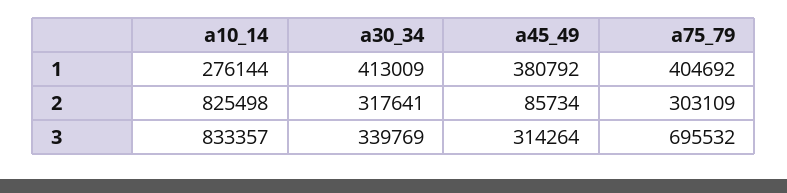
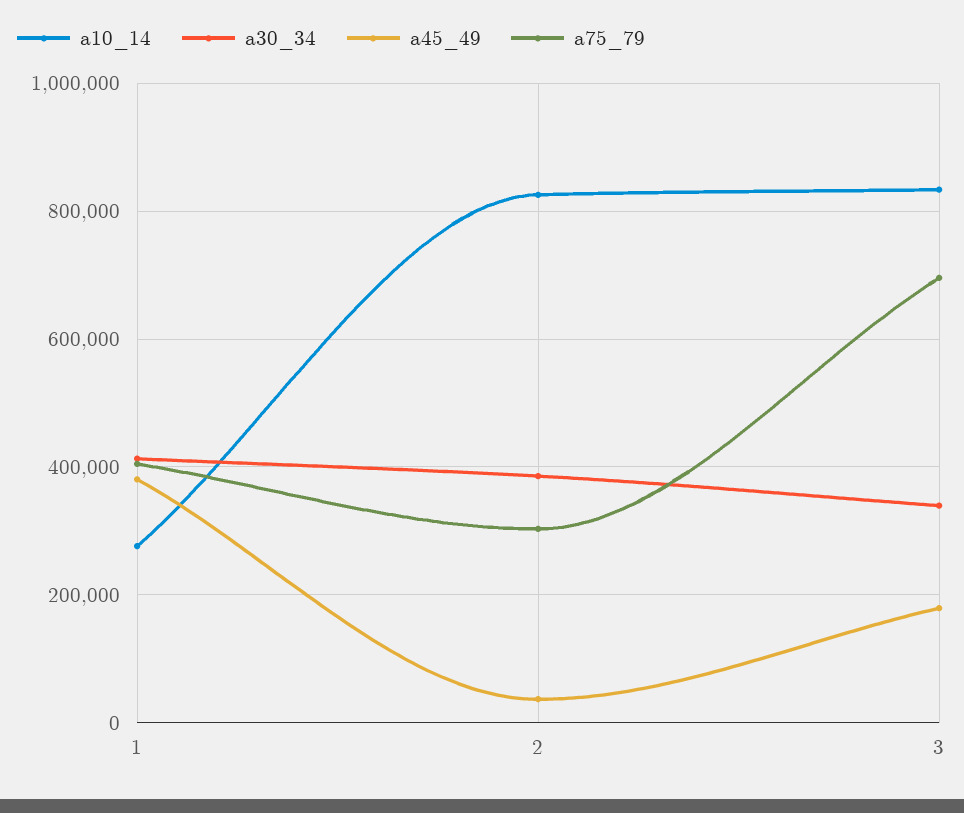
  {
    "a10_14": {
      "1": 276144,
      "2": 825498,
      "3": 833357
    },
    "a30_34": {
      "1": 413009,
-     "2": 317641,
+     "2": 380000,
      "3": 339769
    },
    "a45_49": {
      "1": 380792,
-     "2": 85734,
+     "2": 40000,
-     "3": 314264
+     "3": 180000
    },
    "a75_79": {
      "1": 404692,
      "2": 303109,
      "3": 695532
    }
  }

